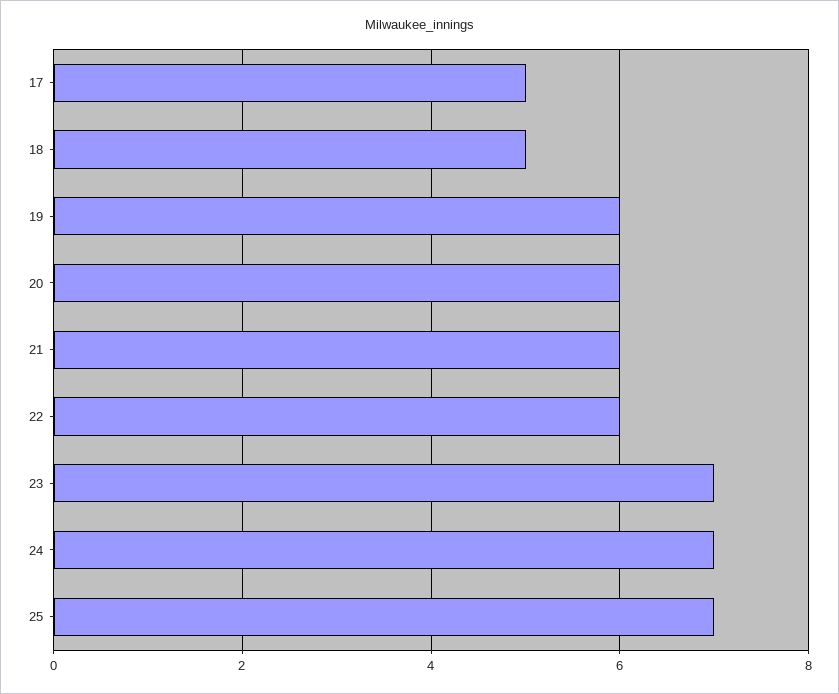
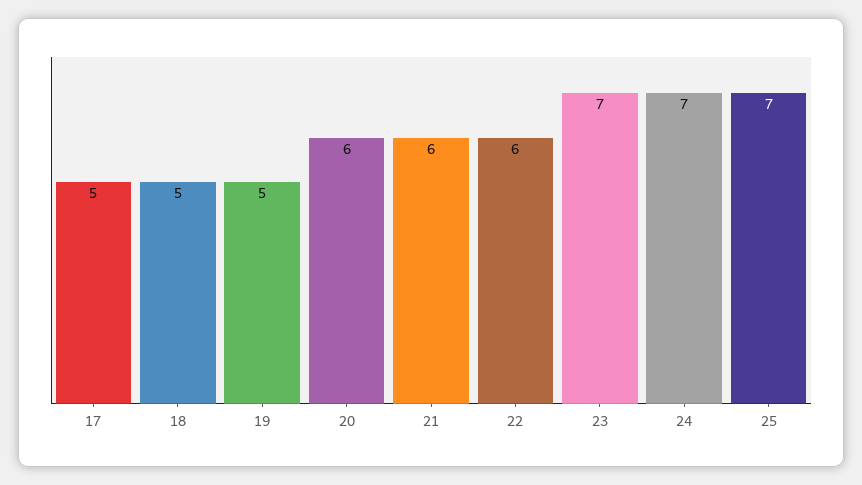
  {
    "17": 5,
    "18": 5,
-   "19": 6,
+   "19": 5,
    "20": 6,
    "21": 6,
    "22": 6,
    "23": 7,
    "24": 7,
    "25": 7
  }

